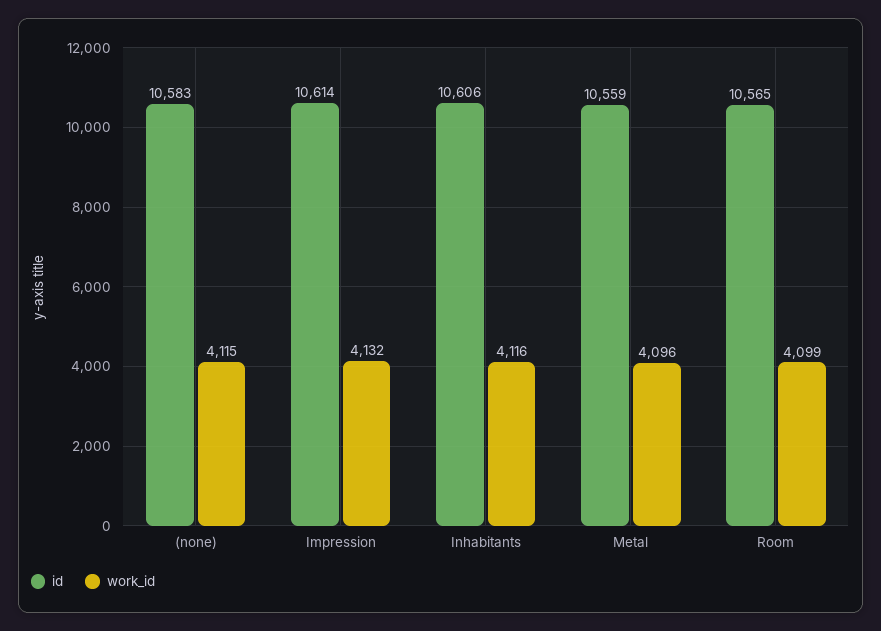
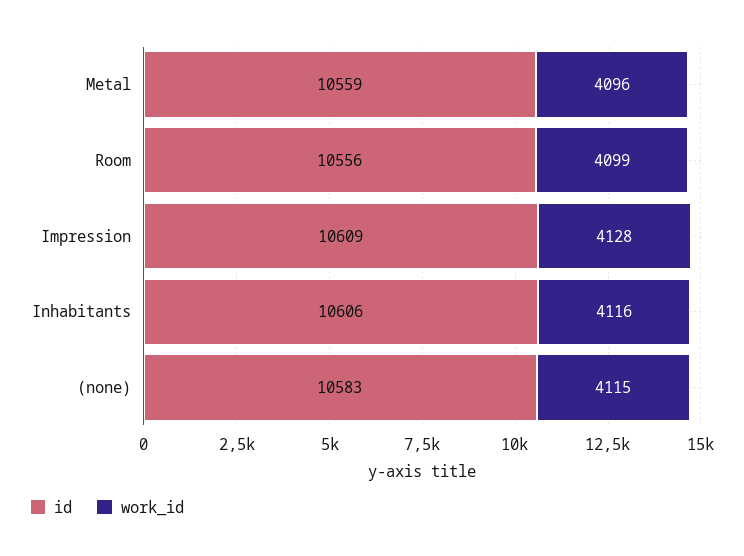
  {
    "id": {
      "(none)": 10583,
-     "Impression": 10614,
+     "Impression": 10609,
      "Inhabitants": 10606,
      "Metal": 10559,
-     "Room": 10565
+     "Room": 10556
    },
    "work_id": {
      "(none)": 4115,
-     "Impression": 4132,
+     "Impression": 4128,
      "Inhabitants": 4116,
      "Metal": 4096,
      "Room": 4099
    }
  }

